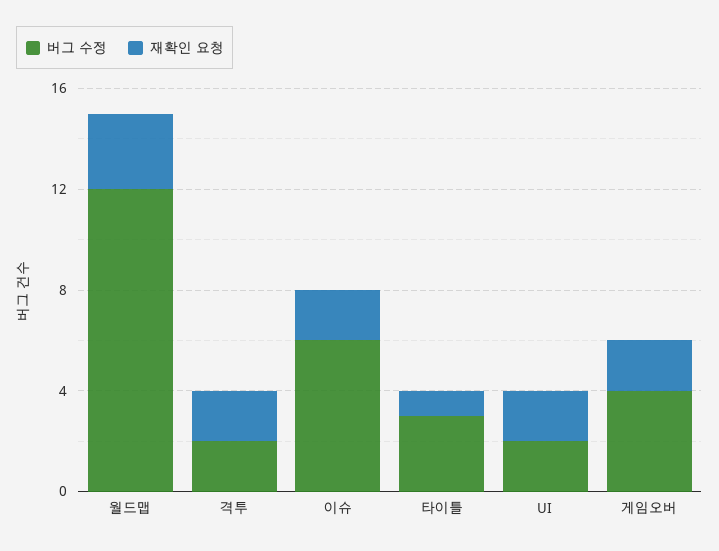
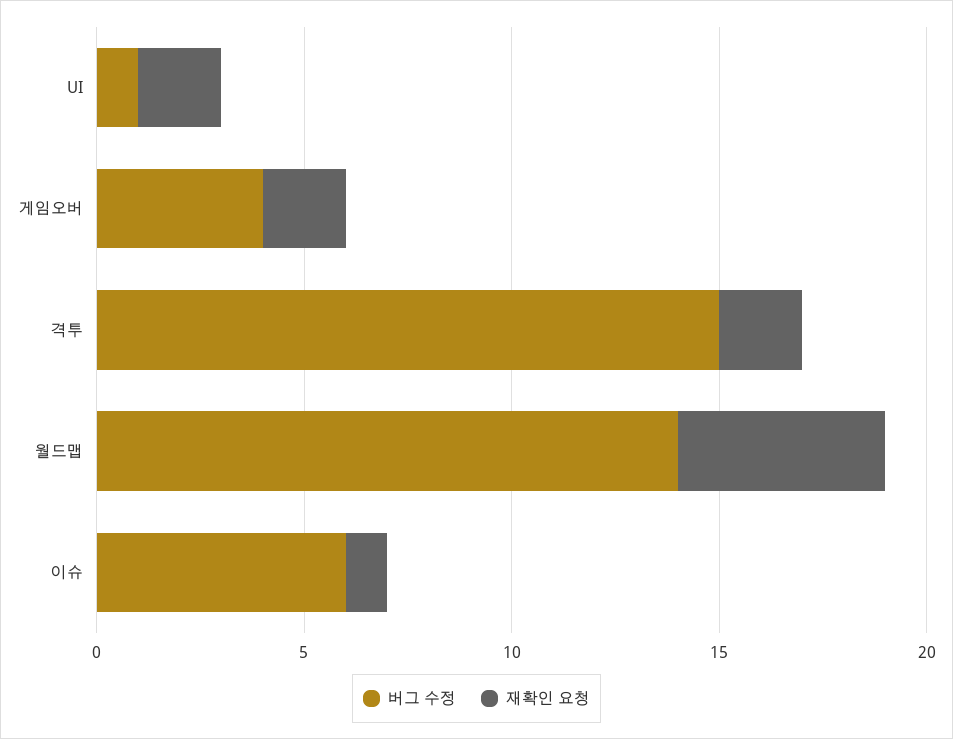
  {
    "버그 수정": {
-     "월드맵": 12,
+     "월드맵": 14,
-     "격투": 2,
+     "격투": 15,
      "이슈": 6,
-     "타이틀": 3,
-     "UI": 2,
+     "UI": 1,
      "게임오버": 4
    },
    "재확인 요청": {
-     "월드맵": 3,
+     "월드맵": 5,
      "격투": 2,
-     "이슈": 2,
+     "이슈": 1,
-     "타이틀": 1,
      "UI": 2,
      "게임오버": 2
    }
  }

